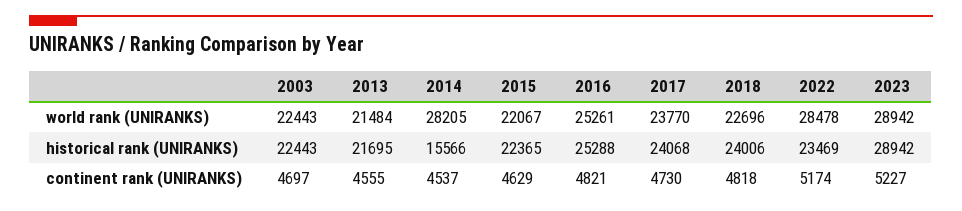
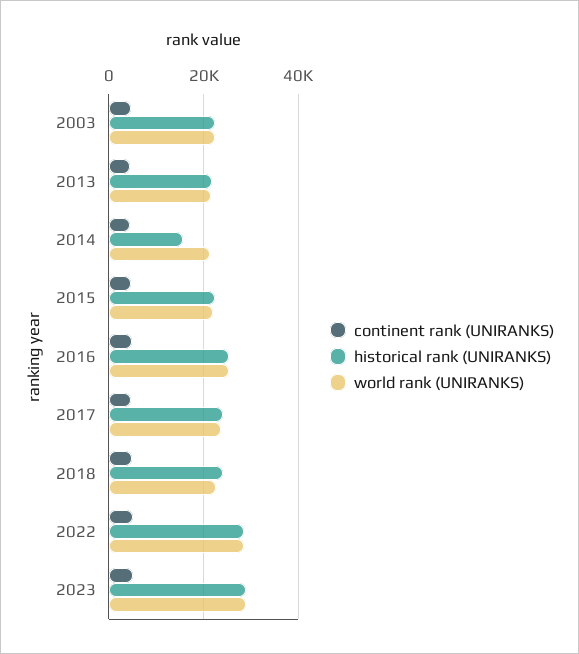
  {
    "world rank (UNIRANKS)": {
      "2003": 22443,
      "2013": 21484,
-     "2014": 28205,
+     "2014": 22000,
      "2015": 22067,
      "2016": 25261,
      "2017": 23770,
      "2018": 22696,
      "2022": 28478,
      "2023": 28942
    },
    "historical rank (UNIRANKS)": {
      "2003": 22443,
      "2013": 21695,
      "2014": 15566,
      "2015": 22365,
      "2016": 25288,
      "2017": 24068,
      "2018": 24006,
-     "2022": 23469,
+     "2022": 28000,
      "2023": 28942
    },
    "continent rank (UNIRANKS)": {
      "2003": 4697,
      "2013": 4555,
      "2014": 4537,
      "2015": 4629,
      "2016": 4821,
      "2017": 4730,
      "2018": 4818,
      "2022": 5174,
      "2023": 5227
    }
  }

